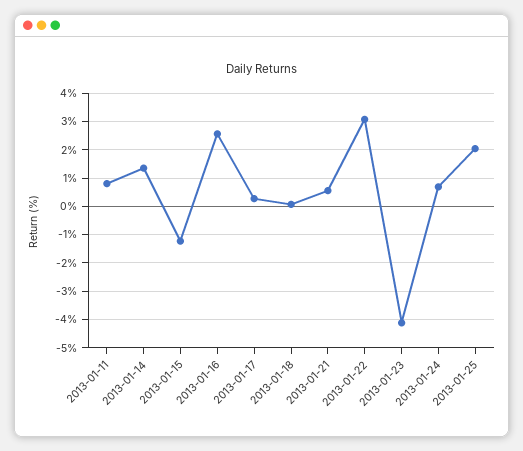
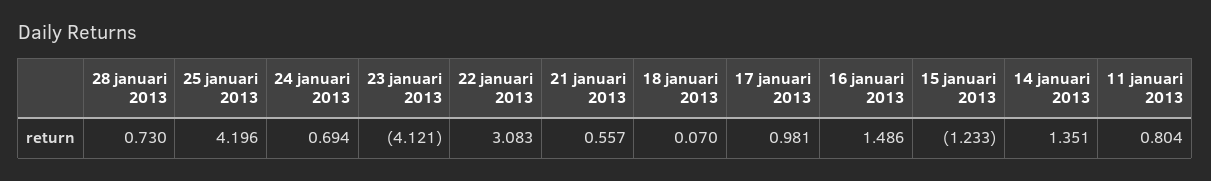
  {
    "2013-01-11": 0.804,
    "2013-01-14": 1.351,
    "2013-01-15": -1.233,
-   "2013-01-16": 2.5,
+   "2013-01-16": 1.486,
-   "2013-01-17": 0.25,
+   "2013-01-17": 0.981,
    "2013-01-18": 0.07,
    "2013-01-21": 0.557,
    "2013-01-22": 3.083,
    "2013-01-23": -4.121,
    "2013-01-24": 0.694,
-   "2013-01-25": 2
+   "2013-01-25": 4.196,
+   "28 januari 2013": 0.73
  }

